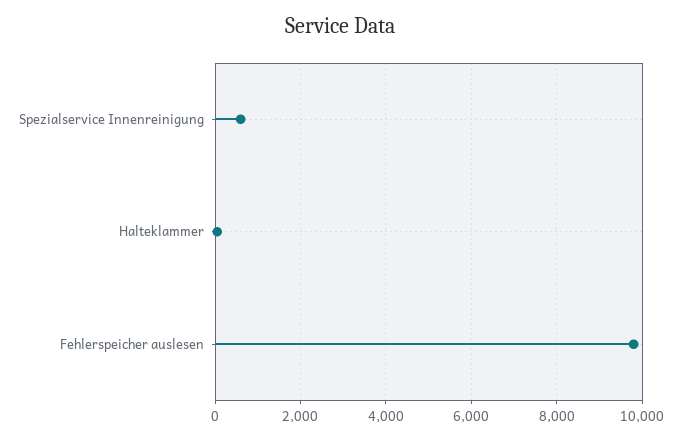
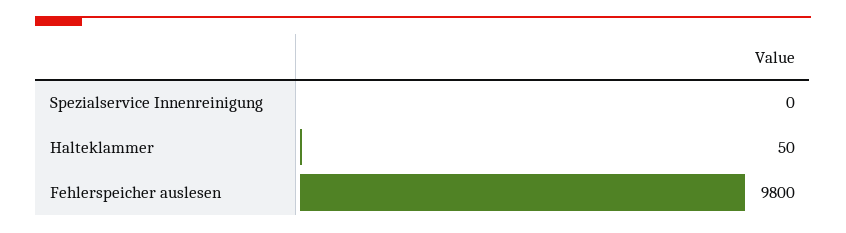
  {
-   "Spezialservice Innenreinigung": 600,
+   "Spezialservice Innenreinigung": 0,
    "Halteklammer": 50,
    "Fehlerspeicher auslesen": 9800
  }

